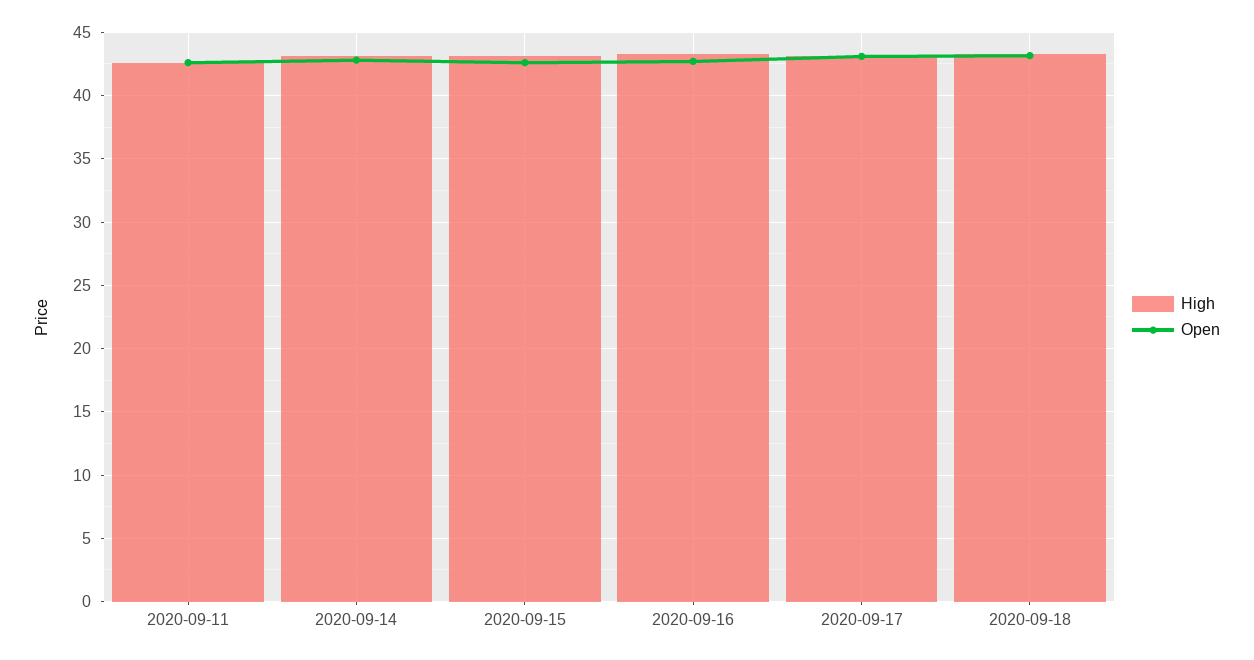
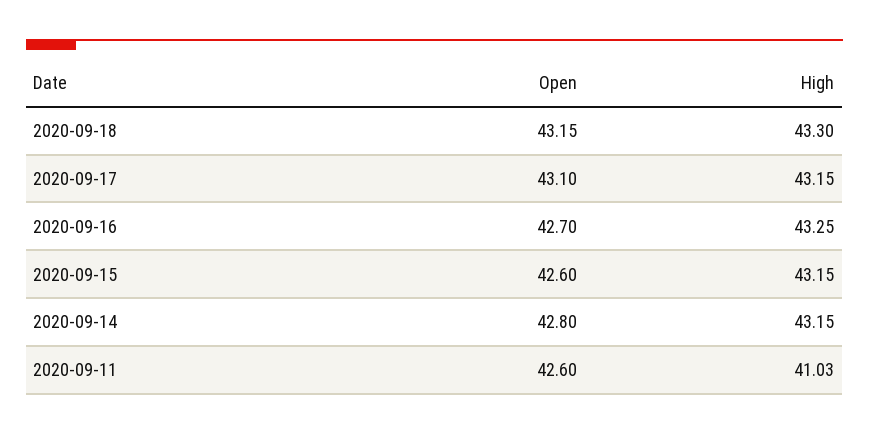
  {
    "High": {
-     "2020-09-11": 42.5,
+     "2020-09-11": 41.03,
      "2020-09-14": 43.15,
      "2020-09-15": 43.15,
      "2020-09-16": 43.25,
      "2020-09-17": 43.15,
      "2020-09-18": 43.3
    },
    "Open": {
      "2020-09-11": 42.6,
      "2020-09-14": 42.8,
      "2020-09-15": 42.6,
      "2020-09-16": 42.7,
      "2020-09-17": 43.1,
      "2020-09-18": 43.15
    }
  }

